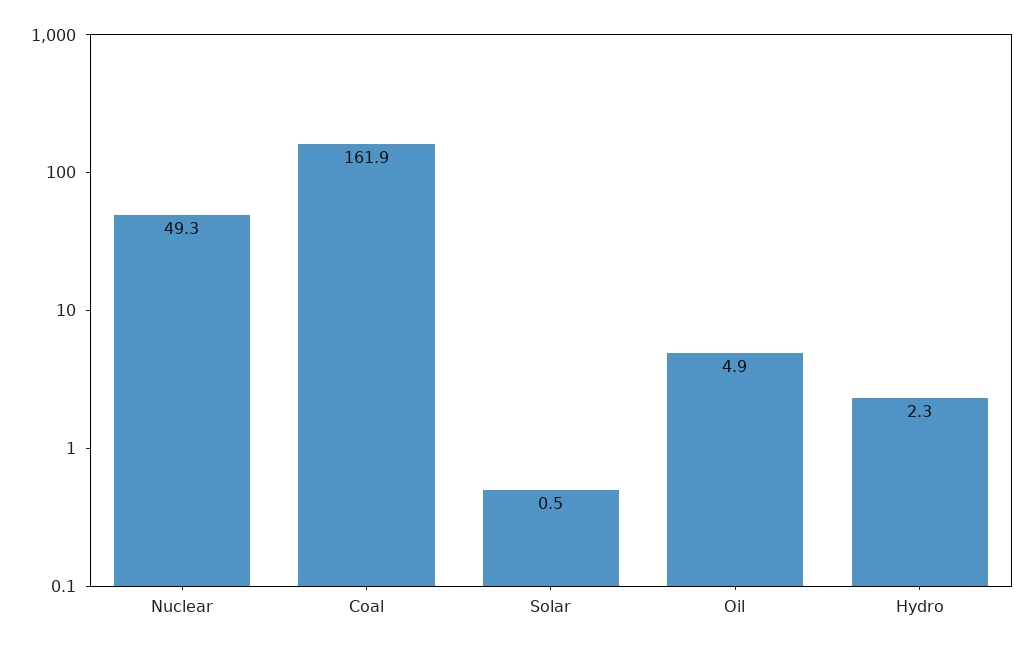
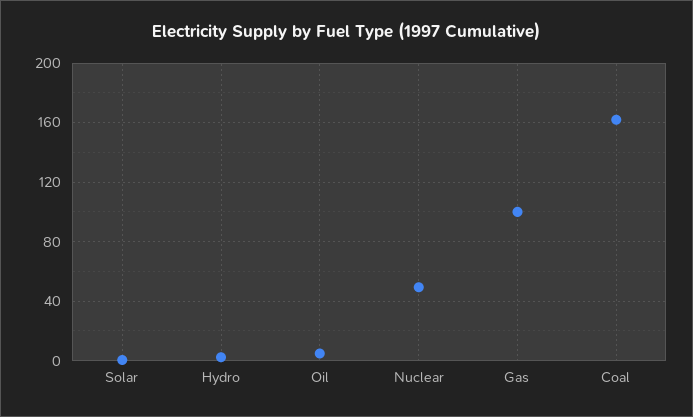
  {
    "Nuclear": 49.3,
    "Coal": 161.9,
    "Solar": 0.5,
    "Oil": 4.9,
-   "Hydro": 2.3
+   "Hydro": 2.3,
+   "Gas": 100
  }

